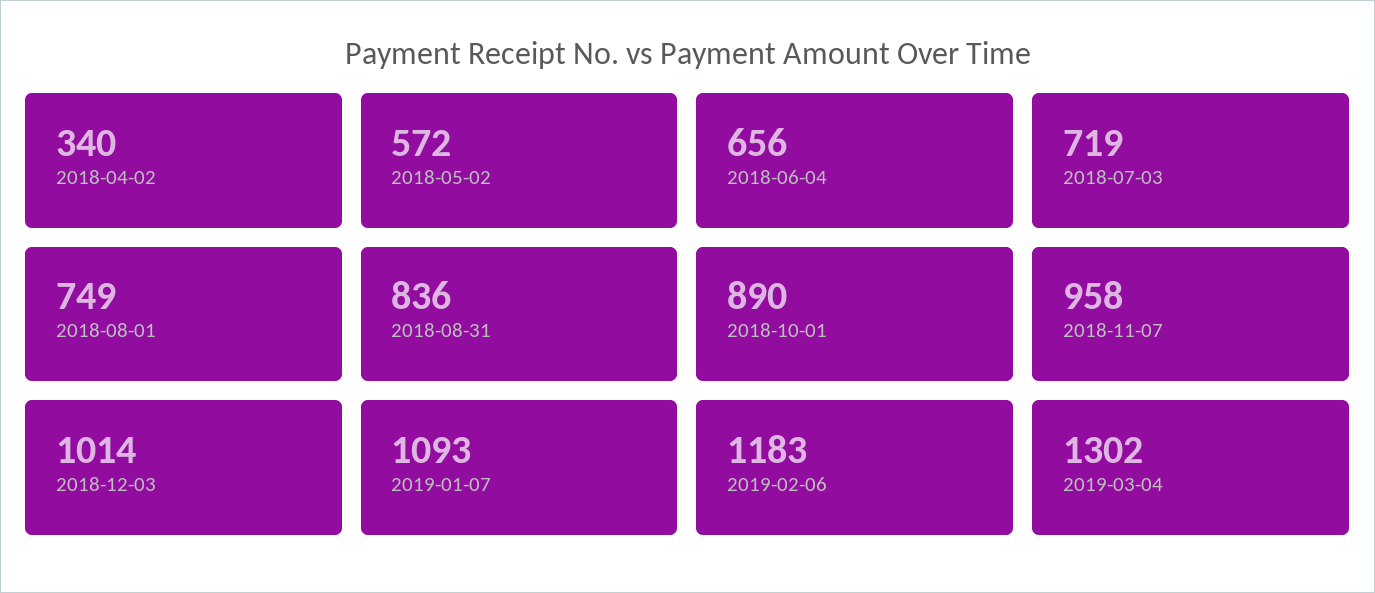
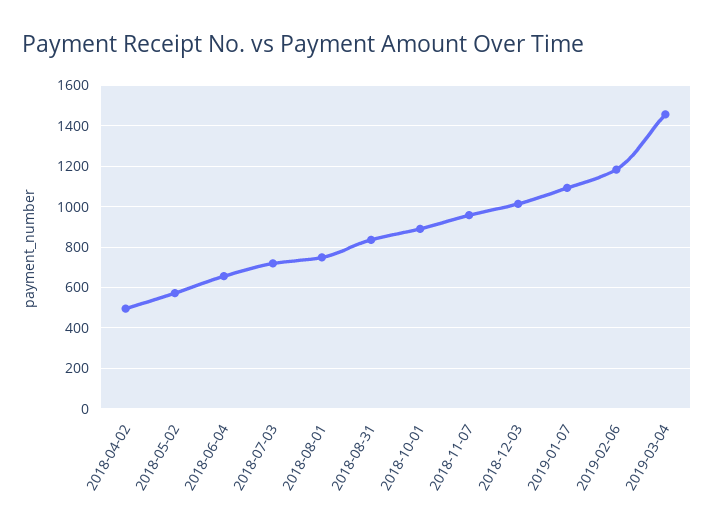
  {
-   "2018-04-02": 340,
+   "2018-04-02": 500,
    "2018-05-02": 572,
    "2018-06-04": 656,
    "2018-07-03": 719,
    "2018-08-01": 749,
    "2018-08-31": 836,
    "2018-10-01": 890,
    "2018-11-07": 958,
    "2018-12-03": 1014,
    "2019-01-07": 1093,
    "2019-02-06": 1183,
-   "2019-03-04": 1302
+   "2019-03-04": 1450
  }

